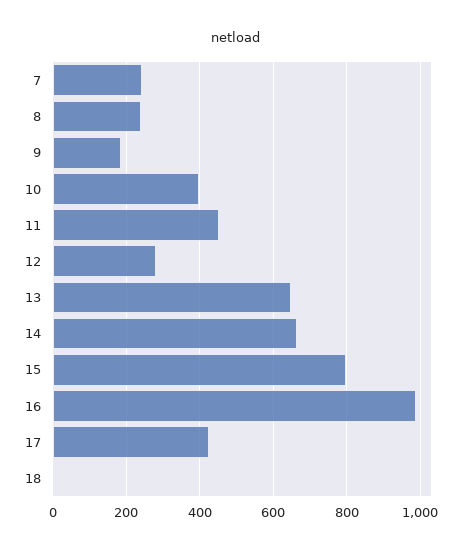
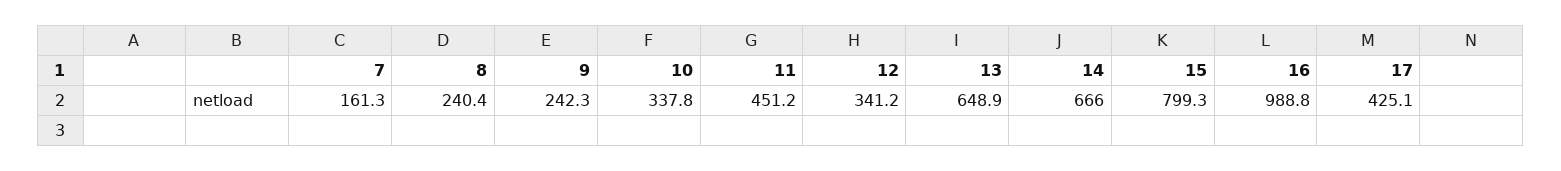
  {
-   "7": 240,
+   "7": 161.3,
    "8": 240.4,
-   "9": 180,
+   "9": 242.3,
-   "10": 400,
+   "10": 337.8,
    "11": 451.2,
-   "12": 280,
+   "12": 341.2,
    "13": 648.9,
    "14": 666,
    "15": 799.3,
    "16": 988.8,
-   "17": 425.1,
+   "17": 425.1
-   "18": 0
  }

